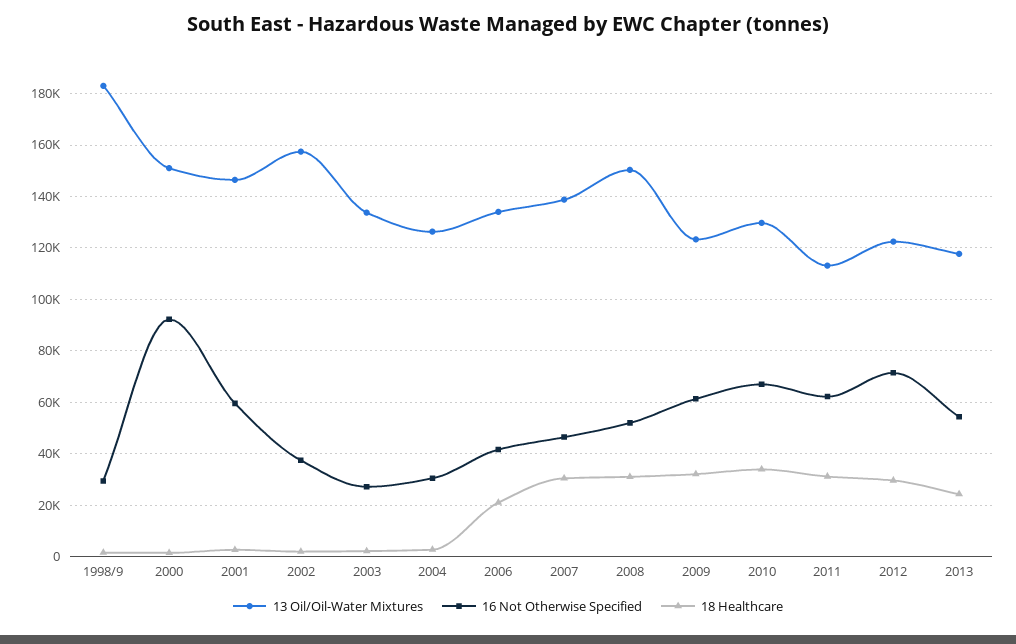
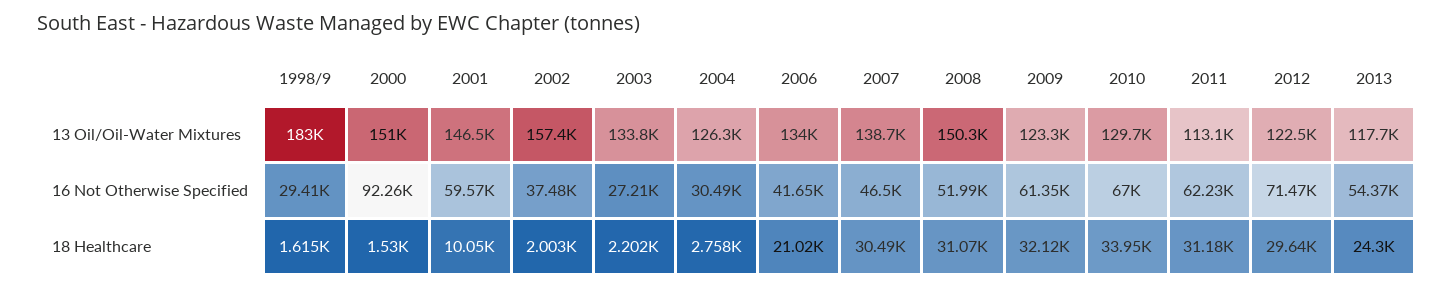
  {
    "13 Oil/Oil-Water Mixtures": {
      "1998/9": 183000,
      "2000": 151000,
      "2001": 146500,
      "2002": 157400,
      "2003": 133800,
      "2004": 126300,
      "2006": 134000,
      "2007": 138700,
      "2008": 150300,
      "2009": 123300,
      "2010": 129700,
      "2011": 113100,
      "2012": 122500,
      "2013": 117700
    },
    "16 Not Otherwise Specified": {
      "1998/9": 29410,
      "2000": 92260,
      "2001": 59570,
      "2002": 37480,
      "2003": 27210,
      "2004": 30490,
      "2006": 41650,
      "2007": 46500,
      "2008": 51990,
      "2009": 61350,
      "2010": 67000,
      "2011": 62230,
      "2012": 71470,
      "2013": 54370
    },
    "18 Healthcare": {
      "1998/9": 1615,
      "2000": 1530,
-     "2001": 2500,
+     "2001": 10050,
      "2002": 2003,
      "2003": 2202,
      "2004": 2758,
      "2006": 21020,
      "2007": 30490,
      "2008": 31070,
      "2009": 32120,
      "2010": 33950,
      "2011": 31180,
      "2012": 29640,
      "2013": 24300
    }
  }

